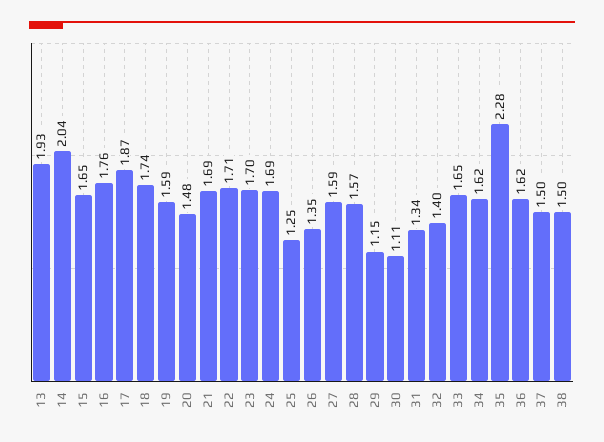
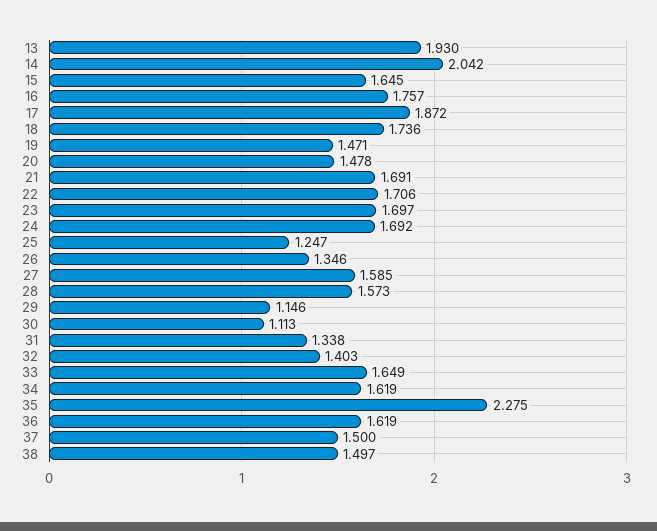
  {
    "13": 1.93,
    "14": 2.042,
    "15": 1.645,
    "16": 1.757,
    "17": 1.872,
    "18": 1.736,
-   "19": 1.59,
+   "19": 1.471,
    "20": 1.478,
    "21": 1.691,
    "22": 1.706,
    "23": 1.697,
    "24": 1.692,
    "25": 1.247,
    "26": 1.346,
    "27": 1.585,
    "28": 1.573,
    "29": 1.146,
    "30": 1.113,
    "31": 1.338,
    "32": 1.403,
    "33": 1.649,
    "34": 1.619,
    "35": 2.275,
    "36": 1.619,
    "37": 1.5,
    "38": 1.497
  }

